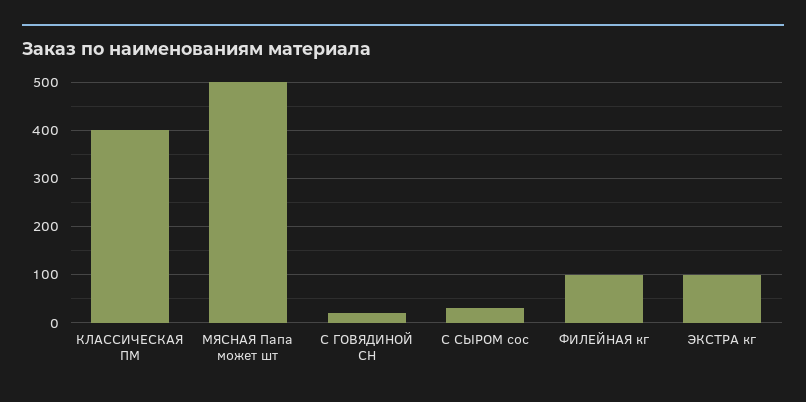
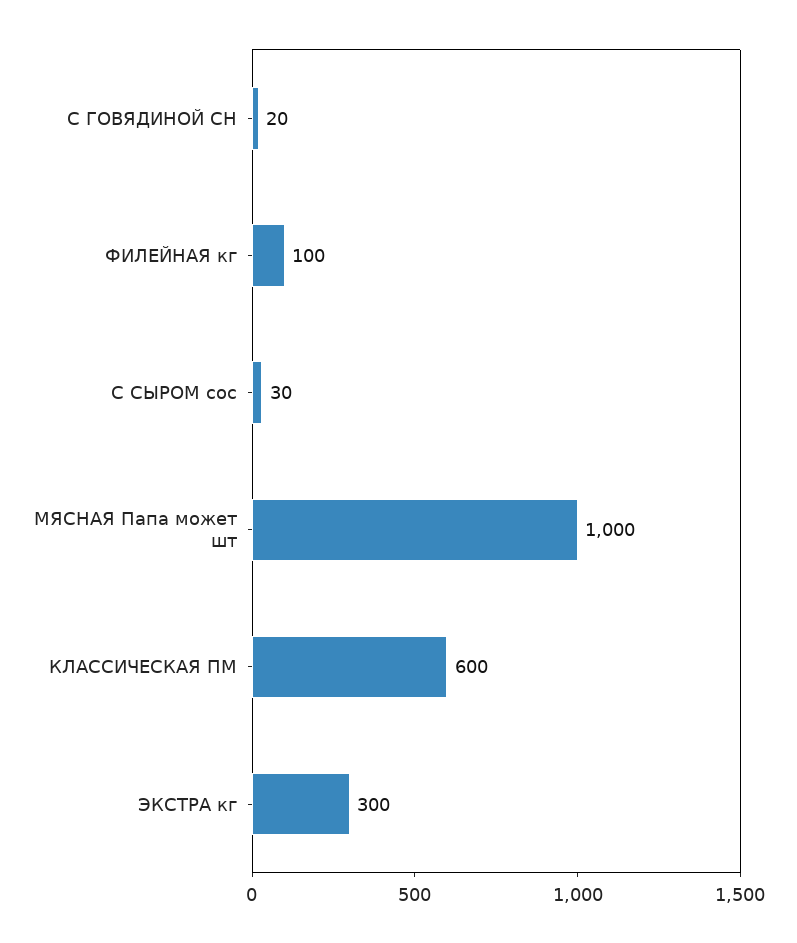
  {
-   "КЛАССИЧЕСКАЯ ПМ": 400,
+   "КЛАССИЧЕСКАЯ ПМ": 600,
-   "МЯСНАЯ Папа может шт": 500,
+   "МЯСНАЯ Папа может шт": 1000,
    "С ГОВЯДИНОЙ СН": 20,
    "С СЫРОМ сос": 30,
    "ФИЛЕЙНАЯ кг": 100,
-   "ЭКСТРА кг": 100
+   "ЭКСТРА кг": 300
  }

